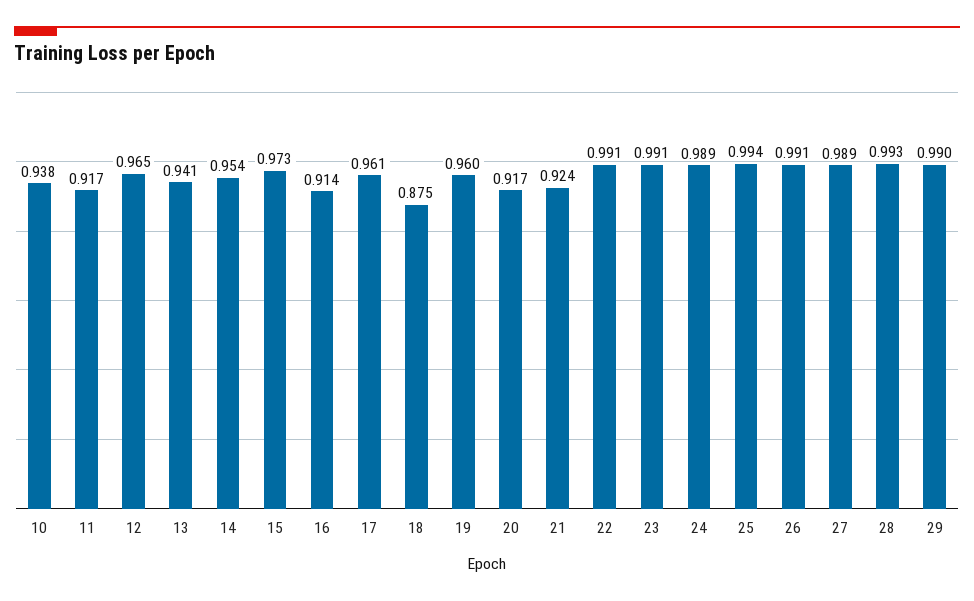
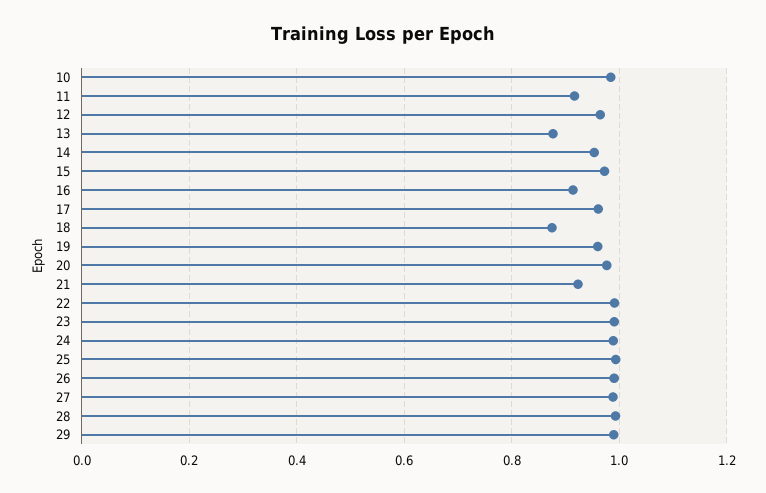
  {
-   "10": 0.938,
+   "10": 0.98,
    "11": 0.917,
    "12": 0.965,
-   "13": 0.941,
+   "13": 0.88,
    "14": 0.954,
    "15": 0.973,
    "16": 0.914,
    "17": 0.961,
    "18": 0.875,
    "19": 0.96,
-   "20": 0.917,
+   "20": 0.98,
    "21": 0.924,
    "22": 0.991,
    "23": 0.991,
    "24": 0.989,
    "25": 0.994,
    "26": 0.991,
    "27": 0.989,
    "28": 0.993,
    "29": 0.99
  }

